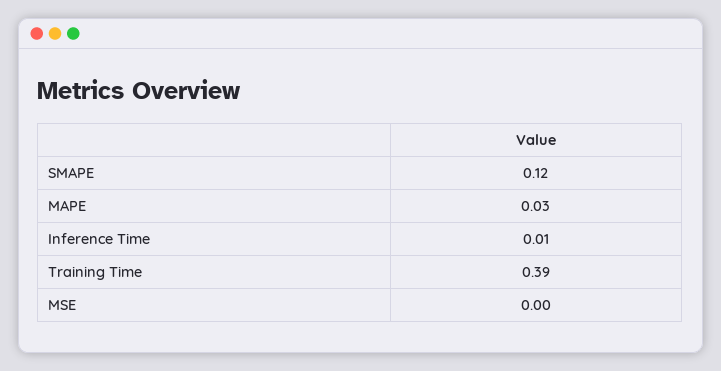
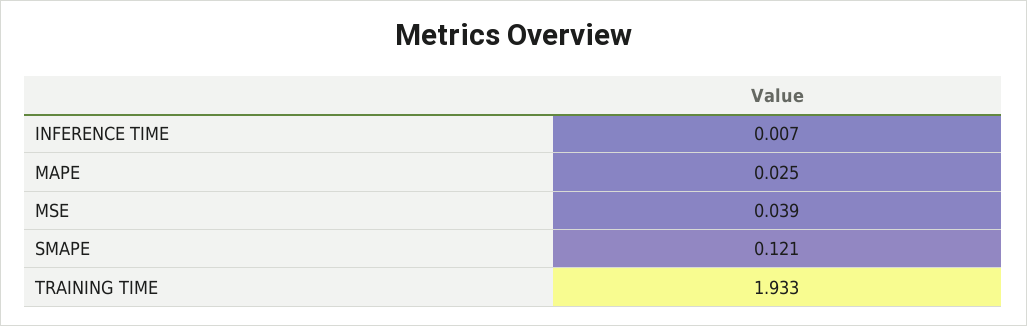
  {
    "SMAPE": 0.121,
    "MAPE": 0.025,
    "Inference Time": 0.007,
-   "Training Time": 0.39,
+   "Training Time": 1.933,
-   "MSE": 0
+   "MSE": 0.039
  }

